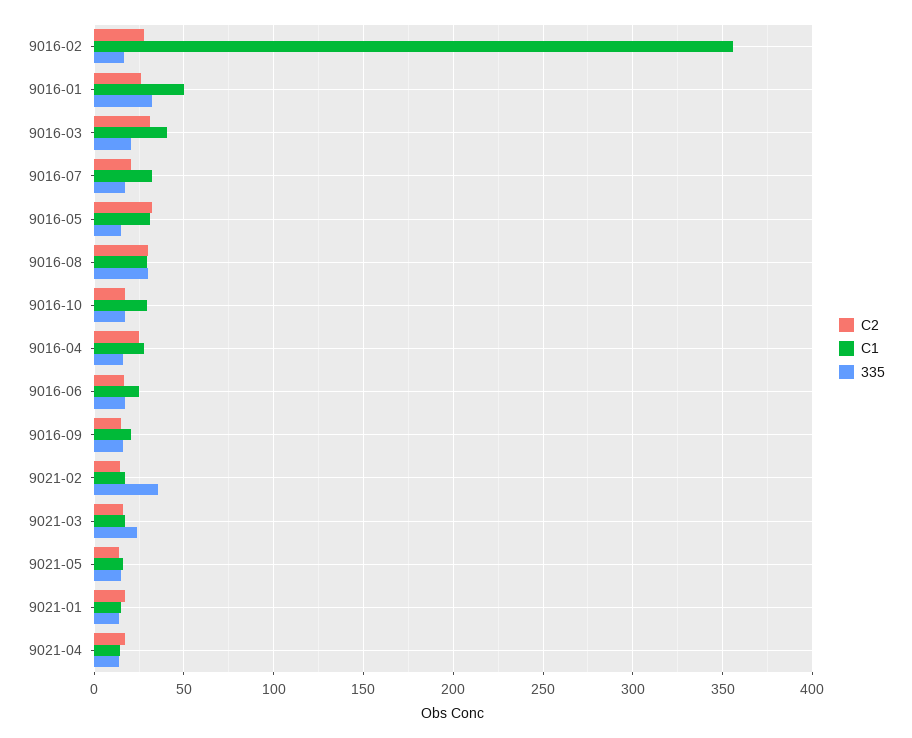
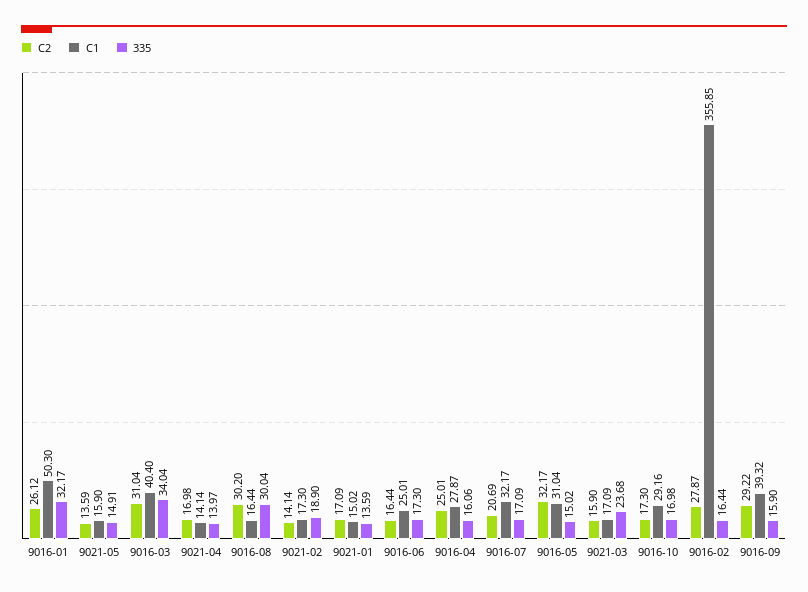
  {
    "C2": {
      "9016-02": 27.87,
      "9016-01": 26.12,
      "9016-03": 31.04,
      "9016-07": 20.69,
      "9016-05": 32.17,
      "9016-08": 30.2,
      "9016-10": 17.3,
      "9016-04": 25.01,
      "9016-06": 16.44,
-     "9016-09": 15,
+     "9016-09": 29.22,
      "9021-02": 14.14,
      "9021-03": 15.9,
      "9021-05": 13.59,
      "9021-01": 17.09,
      "9021-04": 16.98
    },
    "C1": {
      "9016-02": 355.85,
      "9016-01": 50.3,
      "9016-03": 40.4,
      "9016-07": 32.17,
      "9016-05": 31.04,
-     "9016-08": 30,
+     "9016-08": 16.44,
      "9016-10": 29.16,
      "9016-04": 27.87,
      "9016-06": 25.01,
-     "9016-09": 20,
+     "9016-09": 39.32,
      "9021-02": 17.3,
      "9021-03": 17.09,
      "9021-05": 15.9,
      "9021-01": 15.02,
      "9021-04": 14.14
    },
    "335": {
      "9016-02": 16.44,
      "9016-01": 32.17,
-     "9016-03": 20,
+     "9016-03": 34.04,
      "9016-07": 17.09,
      "9016-05": 15.02,
      "9016-08": 30.04,
      "9016-10": 16.98,
      "9016-04": 16.06,
      "9016-06": 17.3,
      "9016-09": 15.9,
-     "9021-02": 35,
+     "9021-02": 18.9,
      "9021-03": 23.68,
      "9021-05": 14.91,
      "9021-01": 13.59,
      "9021-04": 13.97
    }
  }

